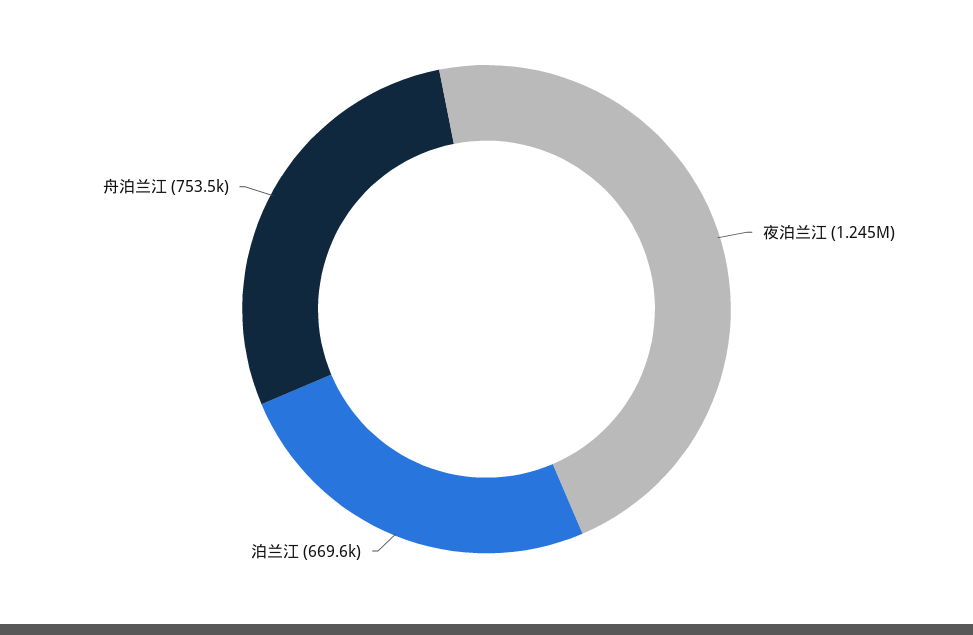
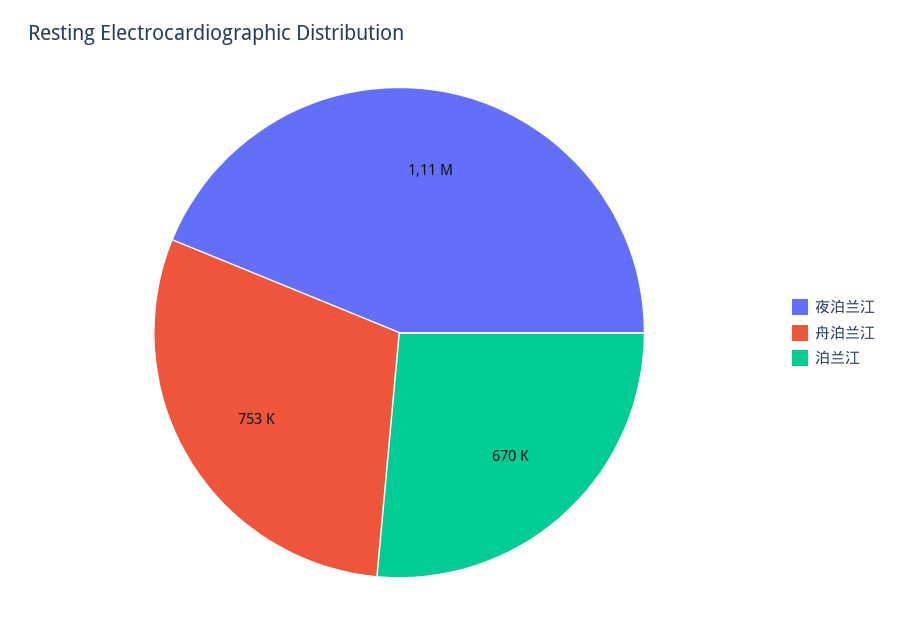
  {
-   "夜泊兰江": 1245000,
+   "夜泊兰江": 1110000,
    "泊兰江": 669600,
    "舟泊兰江": 753500
  }

